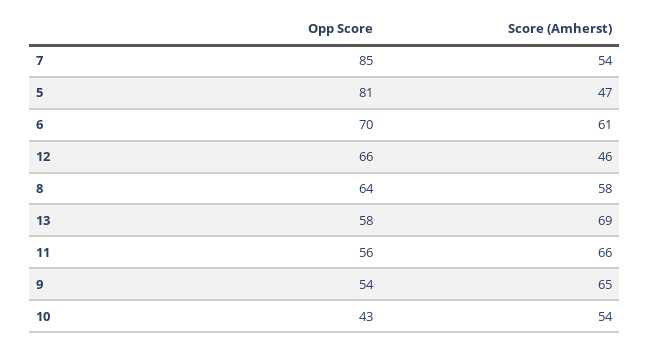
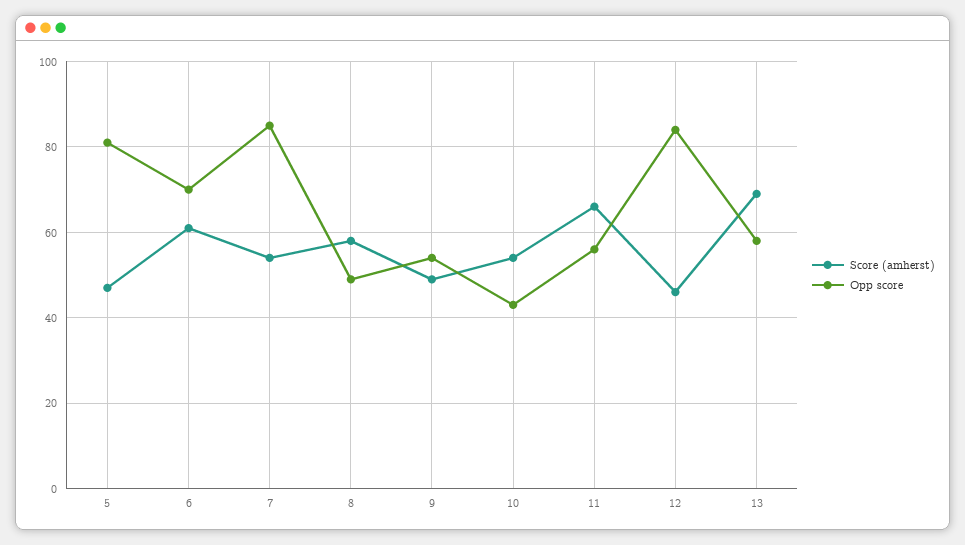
  {
    "Opp Score": {
      "7": 85,
      "5": 81,
      "6": 70,
-     "12": 66,
+     "12": 85,
-     "8": 64,
+     "8": 50,
      "13": 58,
      "11": 56,
      "9": 54,
      "10": 43
    },
    "Score (Amherst)": {
      "7": 54,
      "5": 47,
      "6": 61,
      "12": 46,
      "8": 58,
      "13": 69,
      "11": 66,
-     "9": 65,
+     "9": 50,
      "10": 54
    }
  }

